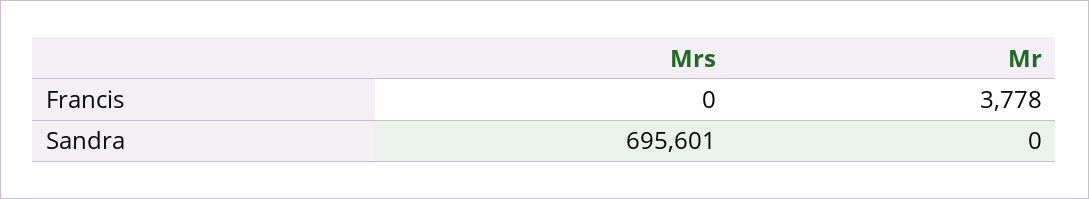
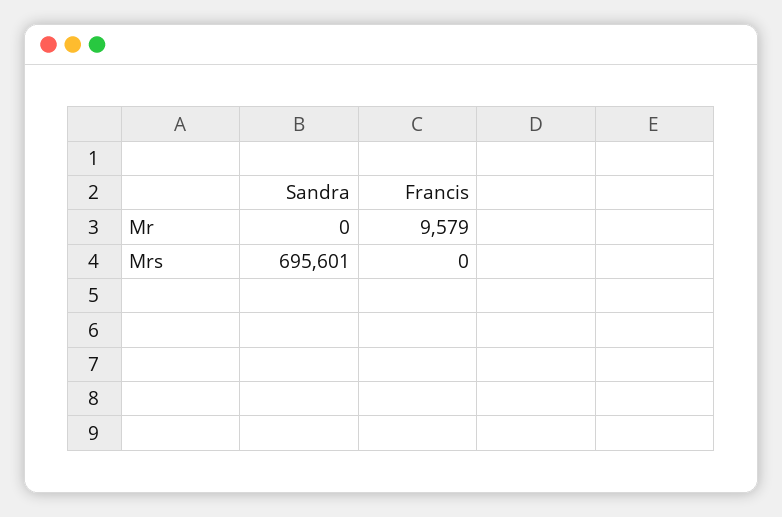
  {
    "Mrs": {
      "Francis": 0,
      "Sandra": 695601
    },
    "Mr": {
-     "Francis": 3778,
+     "Francis": 9579,
      "Sandra": 0
    }
  }

